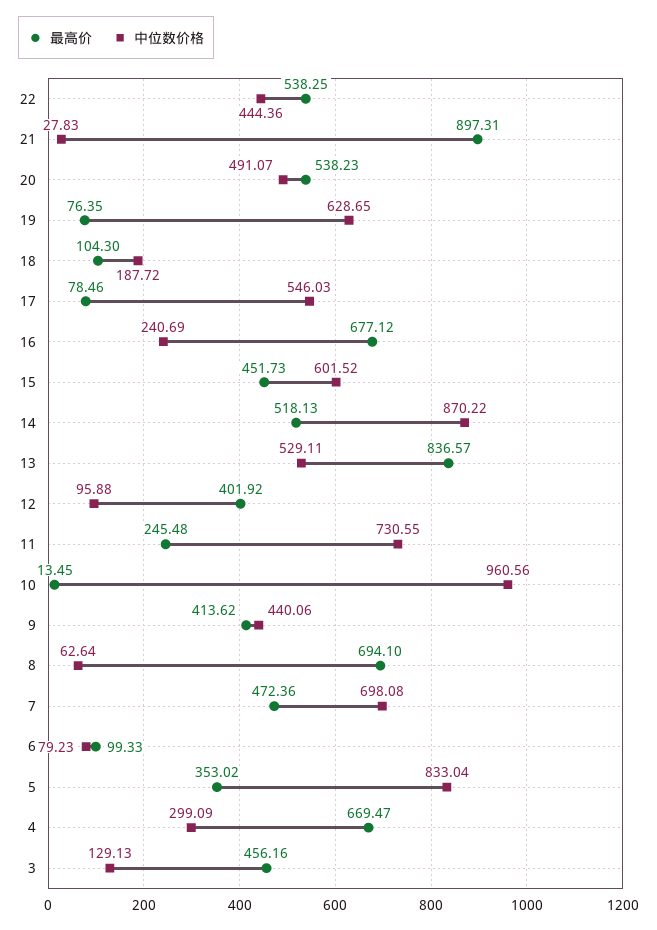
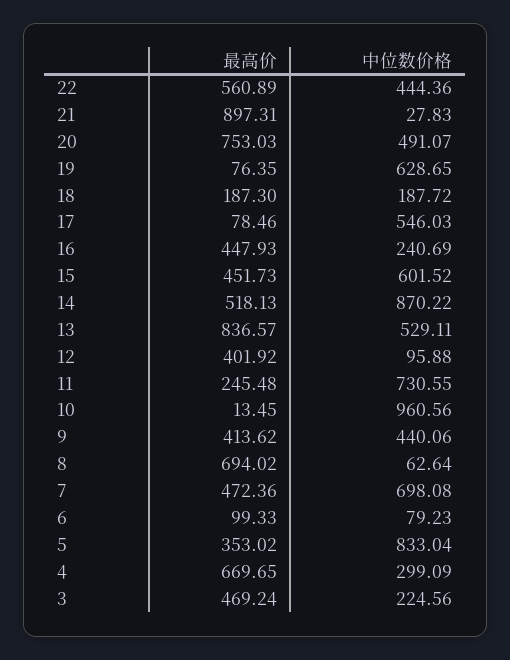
  {
    "最高价": {
-     "22": 538.25,
+     "22": 560.89,
      "21": 897.31,
-     "20": 538.23,
+     "20": 753.03,
      "19": 76.35,
-     "18": 104.3,
+     "18": 187.3,
      "17": 78.46,
-     "16": 677.12,
+     "16": 447.93,
      "15": 451.73,
      "14": 518.13,
      "13": 836.57,
      "12": 401.92,
      "11": 245.48,
      "10": 13.45,
      "9": 413.62,
-     "8": 694.1,
+     "8": 694.02,
      "7": 472.36,
      "6": 99.33,
      "5": 353.02,
-     "4": 669.47,
+     "4": 669.65,
-     "3": 456.16
+     "3": 469.24
    },
    "中位数价格": {
      "22": 444.36,
      "21": 27.83,
      "20": 491.07,
      "19": 628.65,
      "18": 187.72,
      "17": 546.03,
      "16": 240.69,
      "15": 601.52,
      "14": 870.22,
      "13": 529.11,
      "12": 95.88,
      "11": 730.55,
      "10": 960.56,
      "9": 440.06,
      "8": 62.64,
      "7": 698.08,
      "6": 79.23,
      "5": 833.04,
      "4": 299.09,
-     "3": 129.13
+     "3": 224.56
    }
  }

